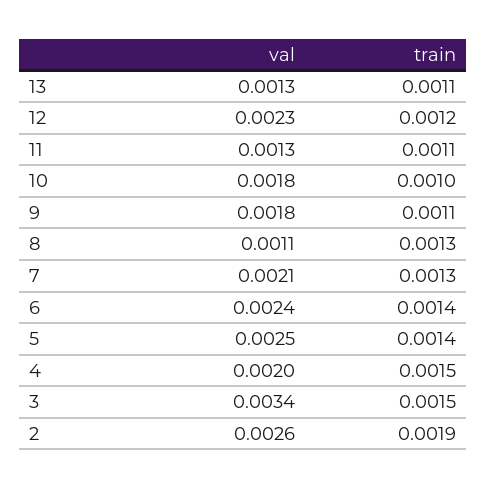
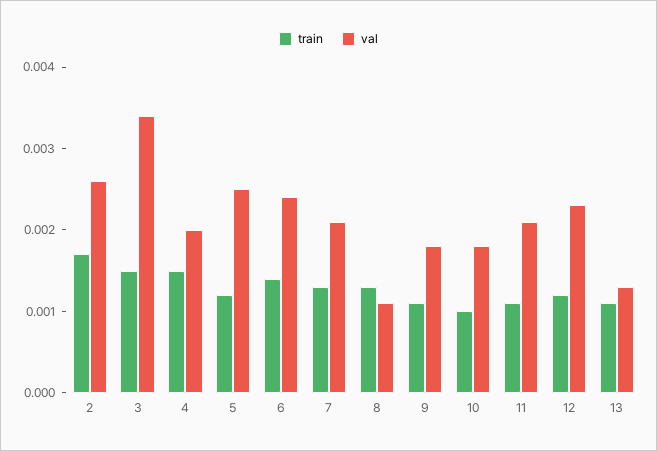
  {
    "val": {
      "13": 0.0013,
      "12": 0.0023,
-     "11": 0.0013,
+     "11": 0.0021,
      "10": 0.0018,
      "9": 0.0018,
      "8": 0.0011,
      "7": 0.0021,
      "6": 0.0024,
      "5": 0.0025,
      "4": 0.002,
      "3": 0.0034,
      "2": 0.0026
    },
    "train": {
      "13": 0.0011,
      "12": 0.0012,
      "11": 0.0011,
      "10": 0.001,
      "9": 0.0011,
      "8": 0.0013,
      "7": 0.0013,
      "6": 0.0014,
-     "5": 0.0014,
+     "5": 0.0012,
      "4": 0.0015,
      "3": 0.0015,
-     "2": 0.0019
+     "2": 0.0017
    }
  }

